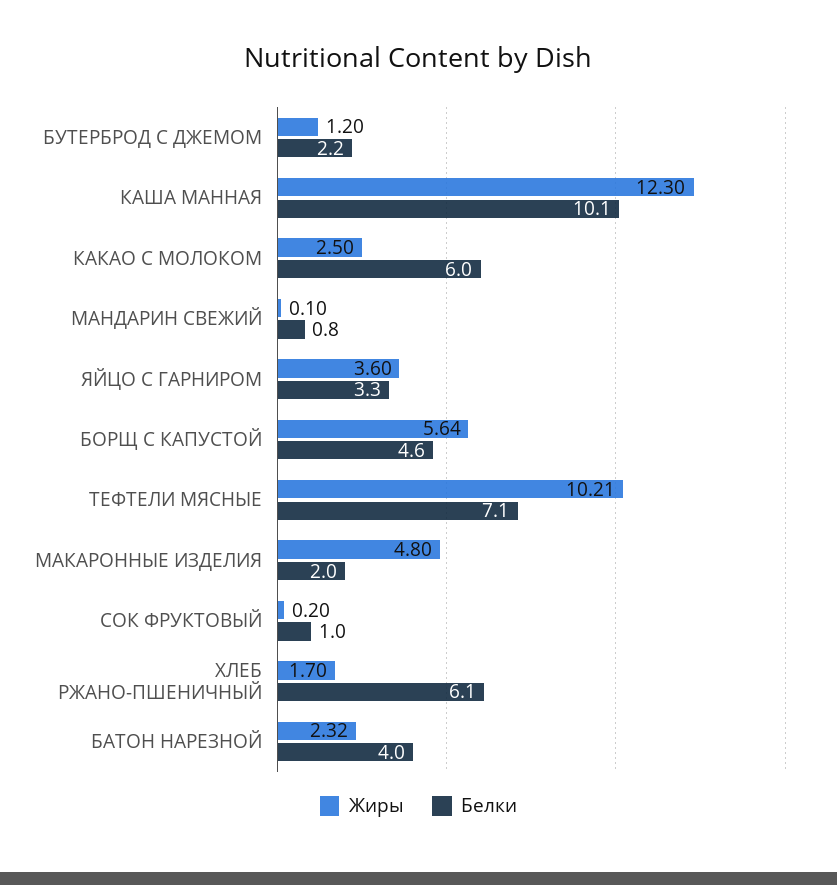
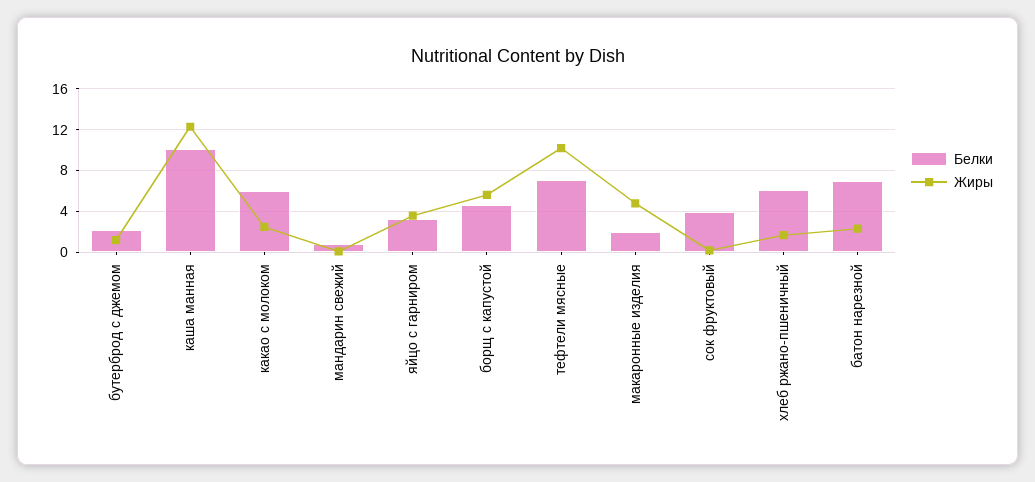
  {
    "Жиры": {
      "БУТЕРБРОД С ДЖЕМОМ": 1.2,
      "КАША МАННАЯ": 12.3,
      "КАКАО С МОЛОКОМ": 2.5,
      "МАНДАРИН СВЕЖИЙ": 0.1,
      "ЯЙЦО С ГАРНИРОМ": 3.6,
      "БОРЩ С КАПУСТОЙ": 5.64,
      "ТЕФТЕЛИ МЯСНЫЕ": 10.21,
      "МАКАРОННЫЕ ИЗДЕЛИЯ": 4.8,
      "СОК ФРУКТОВЫЙ": 0.2,
      "ХЛЕБ РЖАНО-ПШЕНИЧНЫЙ": 1.7,
      "БАТОН НАРЕЗНОЙ": 2.32
    },
    "Белки": {
      "БУТЕРБРОД С ДЖЕМОМ": 2.2,
      "КАША МАННАЯ": 10.1,
      "КАКАО С МОЛОКОМ": 6,
      "МАНДАРИН СВЕЖИЙ": 0.8,
      "ЯЙЦО С ГАРНИРОМ": 3.3,
      "БОРЩ С КАПУСТОЙ": 4.6,
      "ТЕФТЕЛИ МЯСНЫЕ": 7.1,
      "МАКАРОННЫЕ ИЗДЕЛИЯ": 2,
-     "СОК ФРУКТОВЫЙ": 1,
+     "СОК ФРУКТОВЫЙ": 4,
      "ХЛЕБ РЖАНО-ПШЕНИЧНЫЙ": 6.1,
-     "БАТОН НАРЕЗНОЙ": 4
+     "БАТОН НАРЕЗНОЙ": 7
    }
  }

